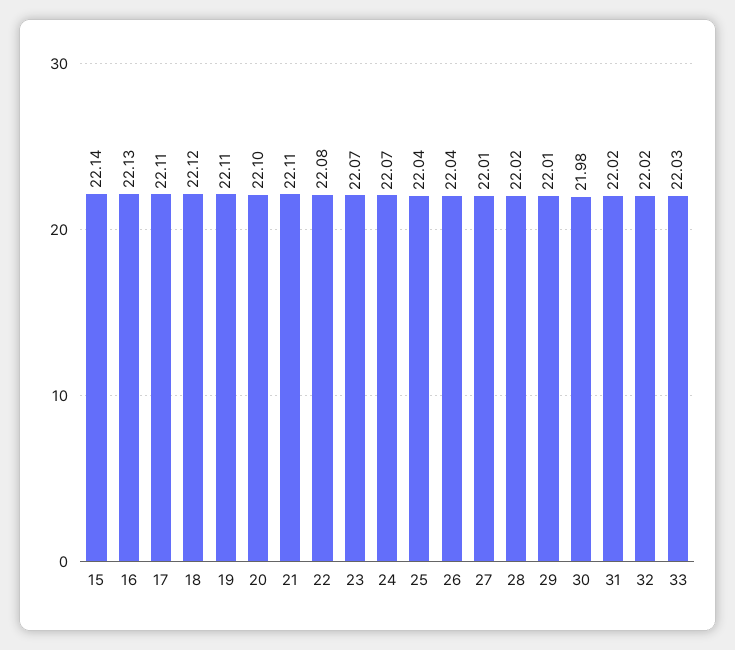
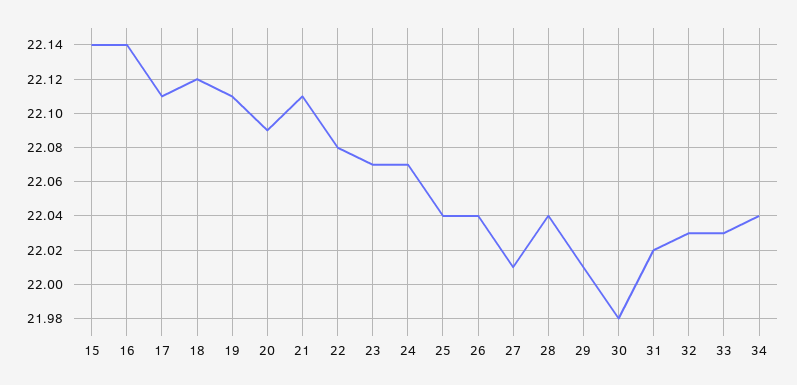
  {
    "15": 22.14,
-   "16": 22.13,
+   "16": 22.14,
    "17": 22.11,
    "18": 22.12,
    "19": 22.11,
-   "20": 22.1,
+   "20": 22.09,
    "21": 22.11,
    "22": 22.08,
    "23": 22.07,
    "24": 22.07,
    "25": 22.04,
    "26": 22.04,
    "27": 22.01,
-   "28": 22.02,
+   "28": 22.04,
    "29": 22.01,
    "30": 21.98,
    "31": 22.02,
-   "32": 22.02,
+   "32": 22.03,
-   "33": 22.03
+   "33": 22.03,
+   "34": 22.04
  }

